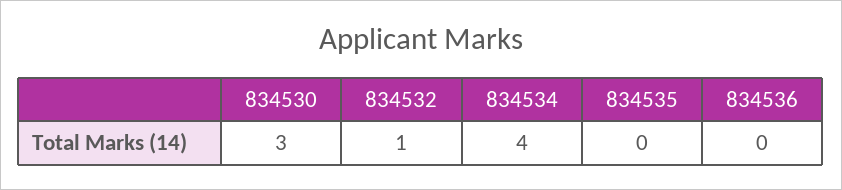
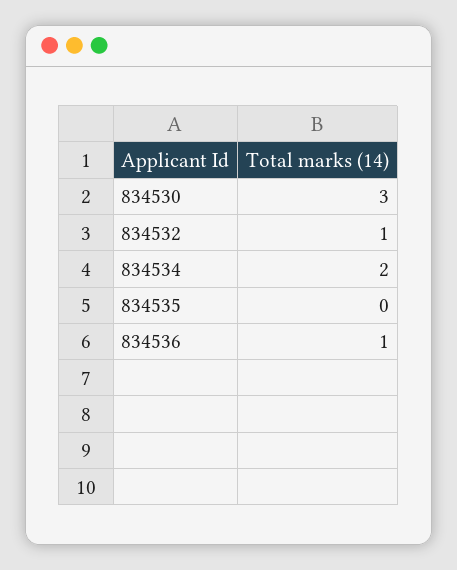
  {
    "834530": 3,
    "834532": 1,
-   "834534": 4,
+   "834534": 2,
    "834535": 0,
-   "834536": 0
+   "834536": 1
  }

